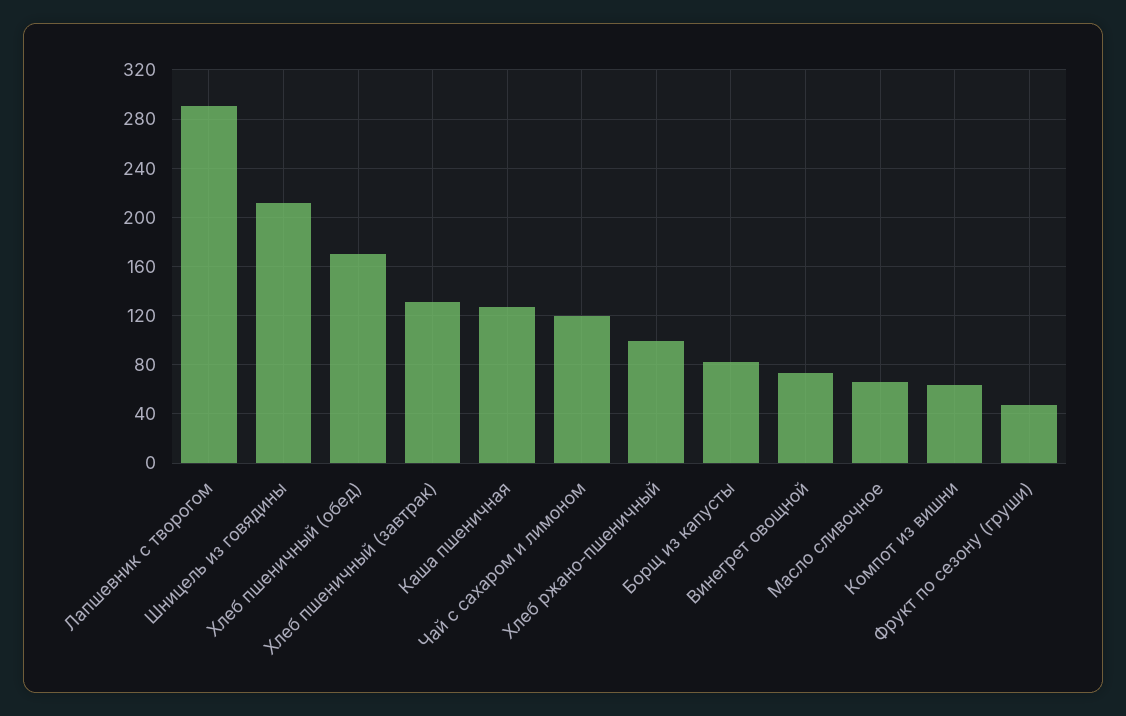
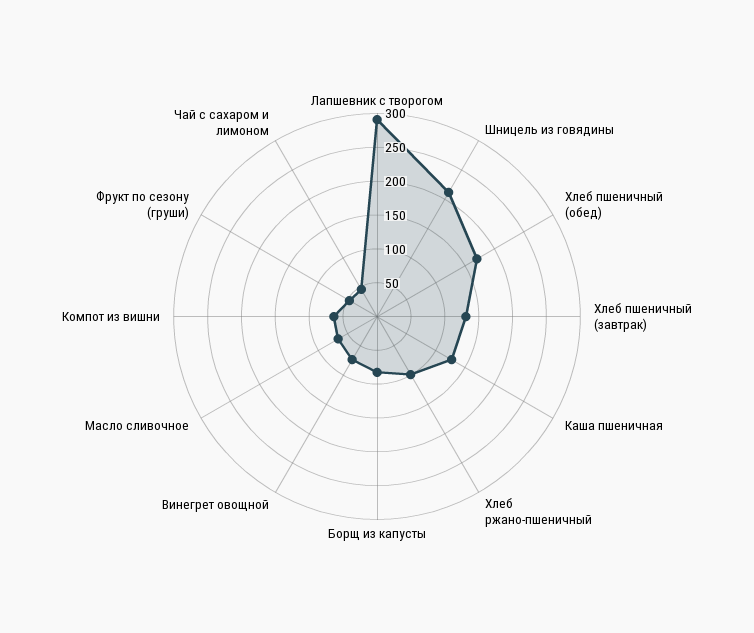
  {
    "Лапшевник с творогом": 290,
    "Шницель из говядины": 210,
    "Хлеб пшеничный (обед)": 170,
    "Хлеб пшеничный (завтрак)": 130,
    "Каша пшеничная": 125,
-   "Чай с сахаром и лимоном": 120,
+   "Чай с сахаром и лимоном": 50,
    "Хлеб ржано-пшеничный": 100,
    "Борщ из капусты": 80,
    "Винегрет овощной": 75,
    "Масло сливочное": 65,
    "Компот из вишни": 65,
    "Фрукт по сезону (груши)": 45
  }

